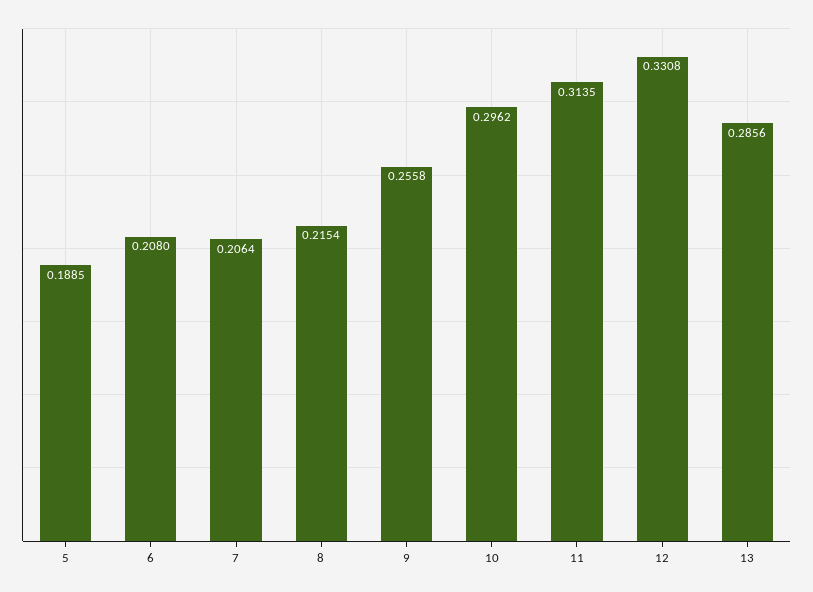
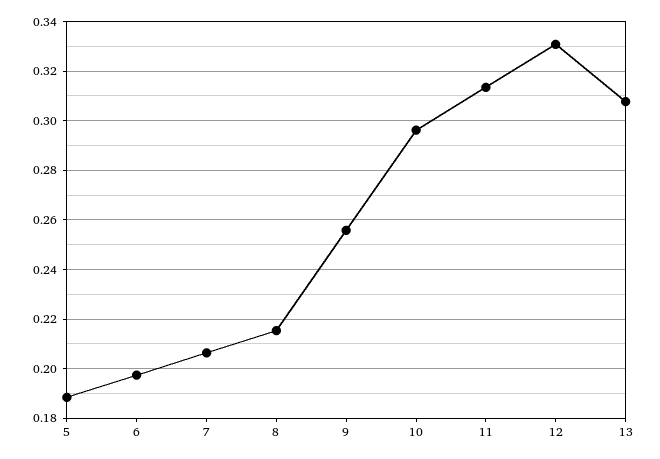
  {
    "5": 0.1885,
-   "6": 0.208,
+   "6": 0.1975,
    "7": 0.2064,
    "8": 0.2154,
    "9": 0.2558,
    "10": 0.2962,
    "11": 0.3135,
    "12": 0.3308,
-   "13": 0.2856
+   "13": 0.3075
  }

